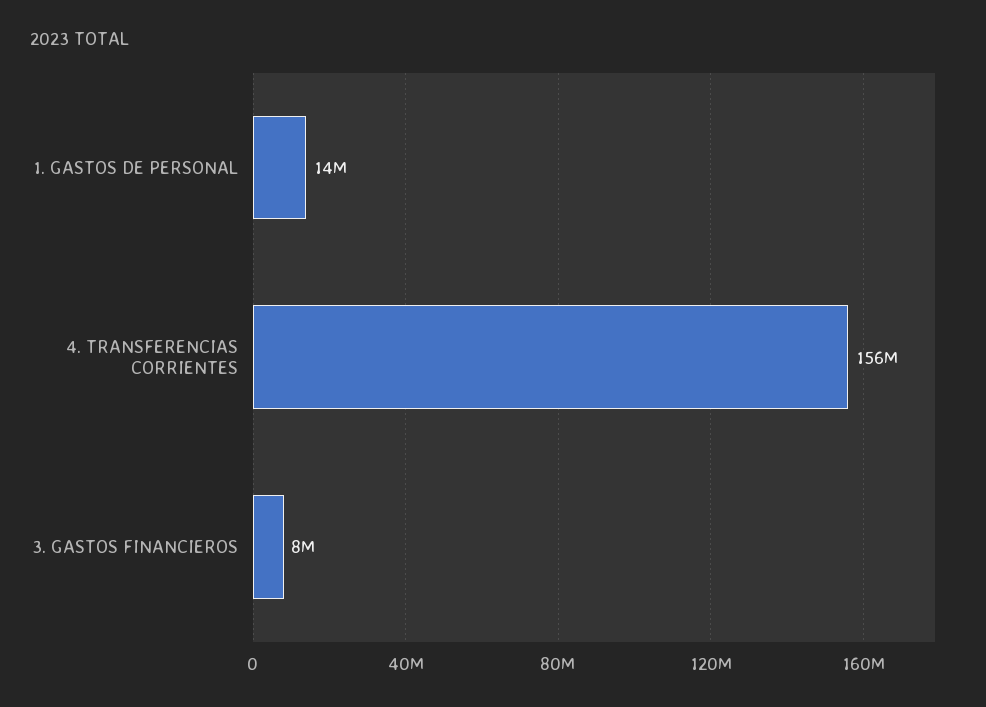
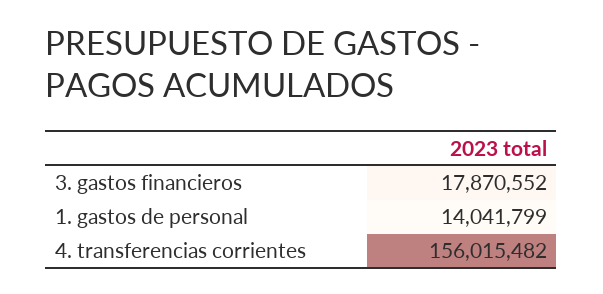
  {
    "1. GASTOS DE PERSONAL": 14041799,
    "4. TRANSFERENCIAS CORRIENTES": 156015482,
-   "3. GASTOS FINANCIEROS": 8000000
+   "3. GASTOS FINANCIEROS": 17870552
  }

